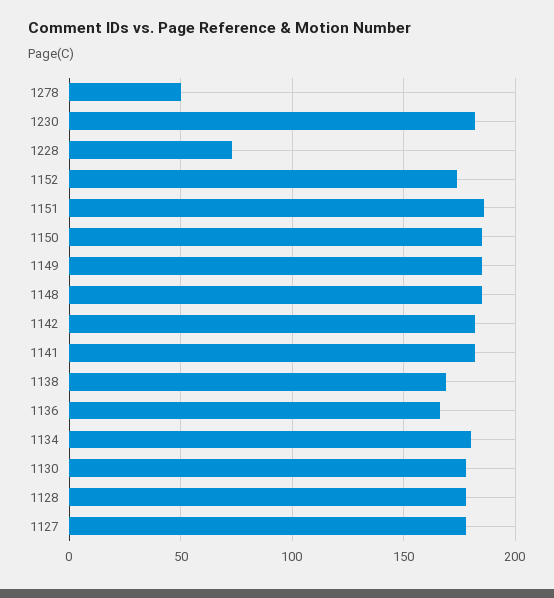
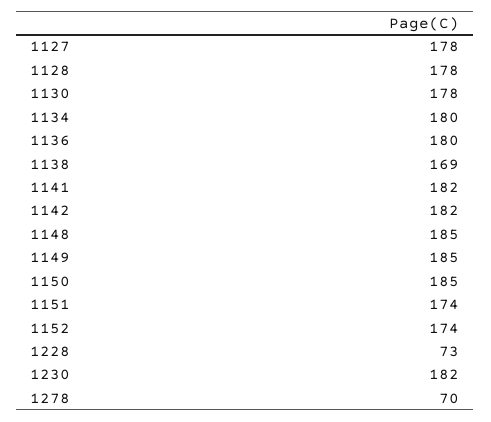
  {
-   "1278": 50,
+   "1278": 70,
    "1230": 182,
    "1228": 73,
    "1152": 174,
-   "1151": 185,
+   "1151": 174,
    "1150": 185,
    "1149": 185,
    "1148": 185,
    "1142": 182,
    "1141": 182,
    "1138": 169,
-   "1136": 165,
+   "1136": 180,
    "1134": 180,
    "1130": 178,
    "1128": 178,
    "1127": 178
  }

